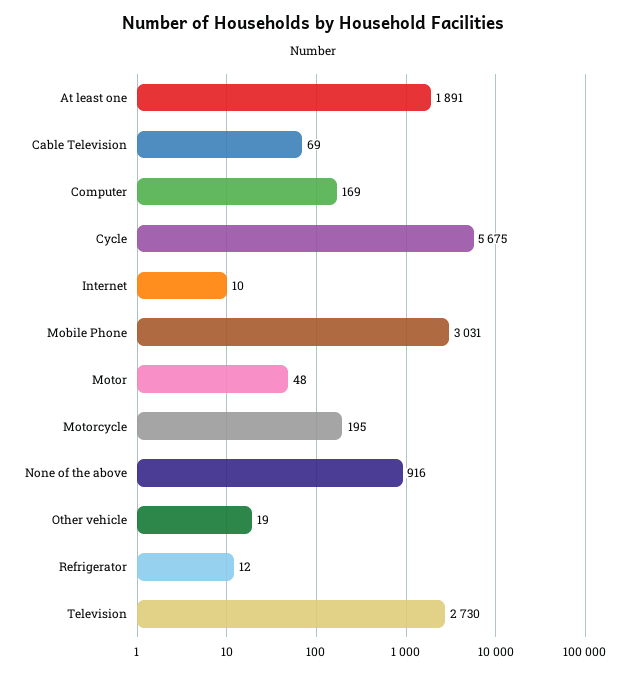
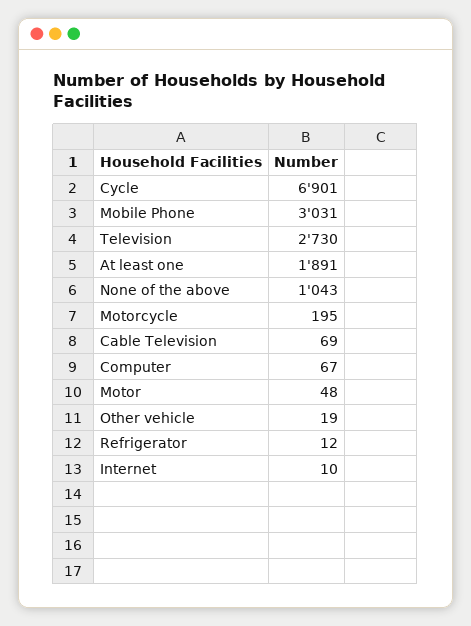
  {
    "At least one": 1891,
    "Cable Television": 69,
-   "Computer": 169,
+   "Computer": 67,
-   "Cycle": 5675,
+   "Cycle": 6901,
    "Internet": 10,
    "Mobile Phone": 3031,
    "Motor": 48,
    "Motorcycle": 195,
-   "None of the above": 916,
+   "None of the above": 1043,
    "Other vehicle": 19,
    "Refrigerator": 12,
    "Television": 2730
  }

